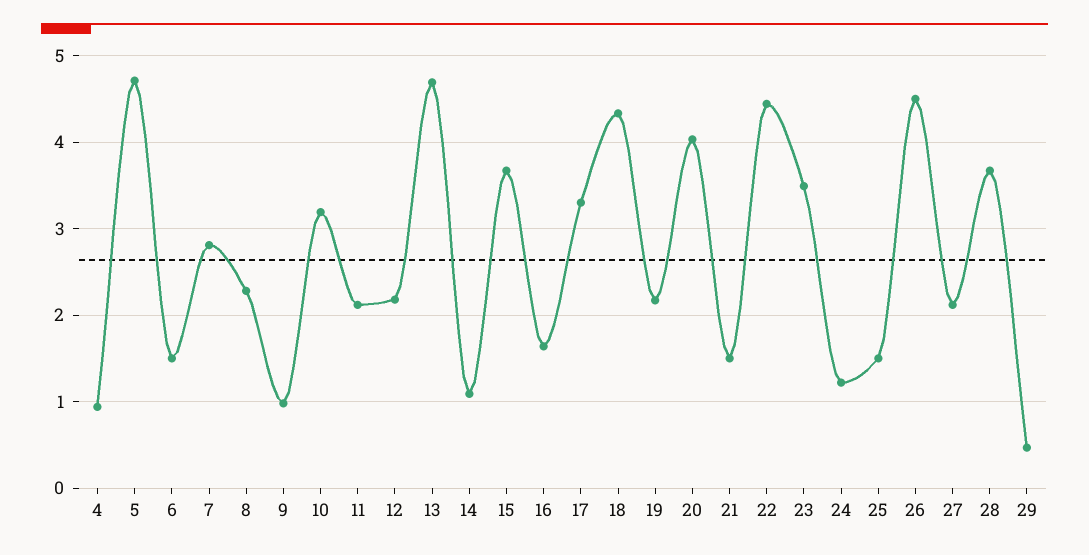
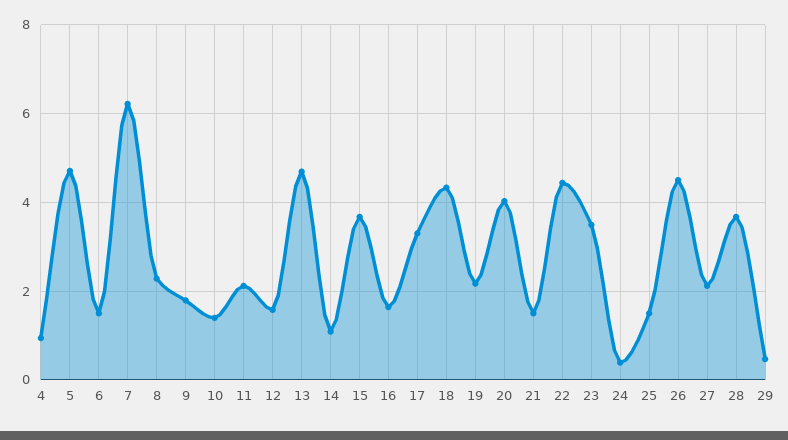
  {
    "4": 0.9,
    "5": 4.7,
    "6": 1.5,
-   "7": 2.8,
+   "7": 6.2,
    "8": 2.3,
-   "9": 1,
+   "9": 1.8,
-   "10": 3.2,
+   "10": 1.4,
    "11": 2.1,
-   "12": 2.2,
+   "12": 1.6,
    "13": 4.7,
    "14": 1.1,
    "15": 3.7,
    "16": 1.6,
    "17": 3.3,
    "18": 4.3,
    "19": 2.2,
    "20": 4,
    "21": 1.5,
    "22": 4.4,
    "23": 3.5,
-   "24": 1.2,
+   "24": 0.4,
    "25": 1.5,
    "26": 4.5,
    "27": 2.1,
    "28": 3.7,
    "29": 0.5
  }

